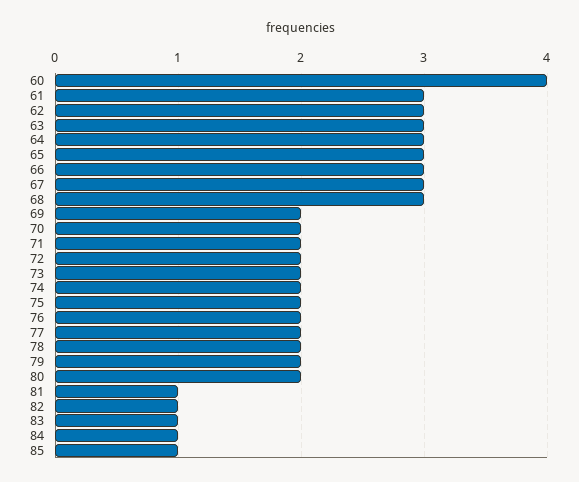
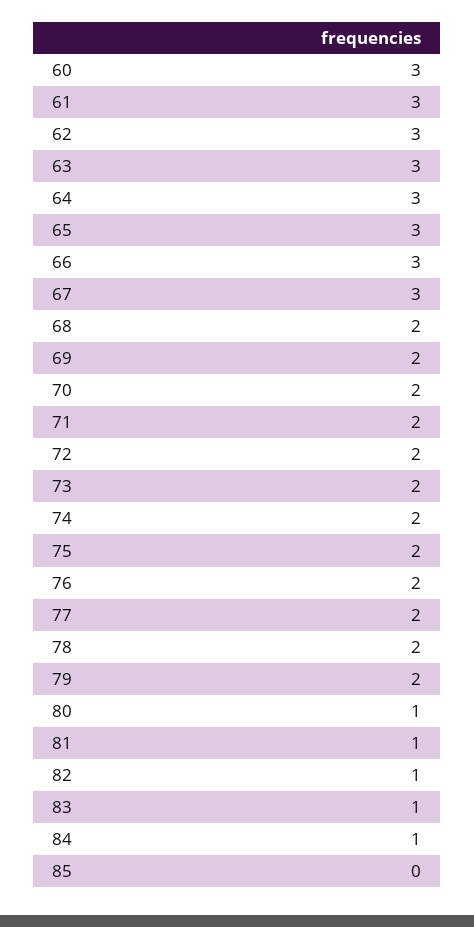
  {
-   "60": 4,
+   "60": 3,
    "61": 3,
    "62": 3,
    "63": 3,
    "64": 3,
    "65": 3,
    "66": 3,
    "67": 3,
-   "68": 3,
+   "68": 2,
    "69": 2,
    "70": 2,
    "71": 2,
    "72": 2,
    "73": 2,
    "74": 2,
    "75": 2,
    "76": 2,
    "77": 2,
    "78": 2,
    "79": 2,
-   "80": 2,
+   "80": 1,
    "81": 1,
    "82": 1,
    "83": 1,
    "84": 1,
-   "85": 1
+   "85": 0
  }

